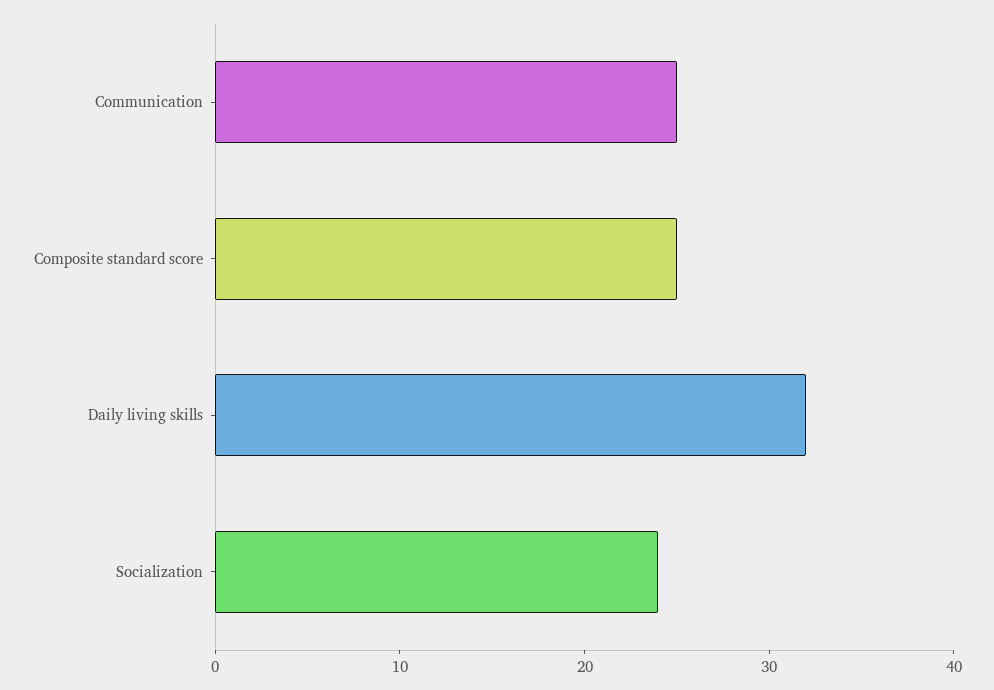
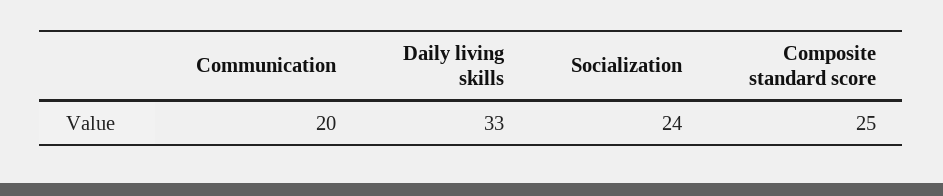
  {
-   "Communication": 25,
+   "Communication": 20,
    "Composite standard score": 25,
-   "Daily living skills": 32,
+   "Daily living skills": 33,
    "Socialization": 24
  }

